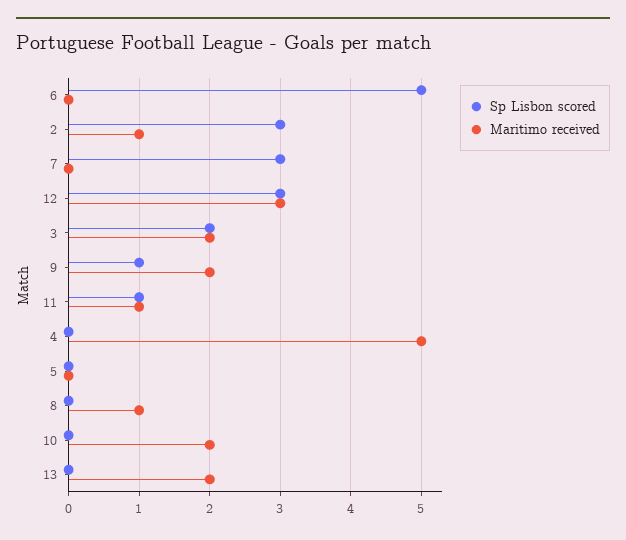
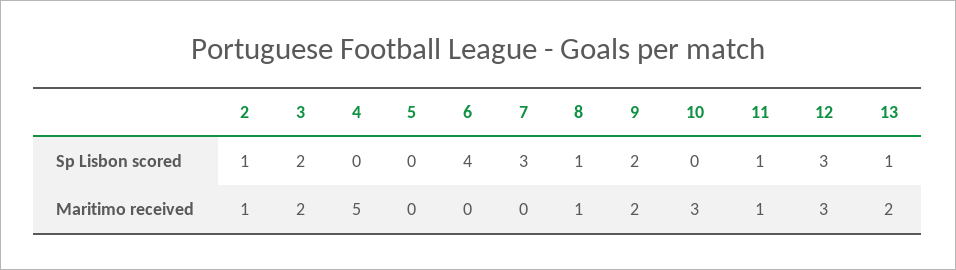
  {
    "Sp Lisbon scored": {
-     "6": 5,
+     "6": 4,
-     "2": 3,
+     "2": 1,
      "7": 3,
      "12": 3,
      "3": 2,
-     "9": 1,
+     "9": 2,
      "11": 1,
      "4": 0,
      "5": 0,
-     "8": 0,
+     "8": 1,
      "10": 0,
-     "13": 0
+     "13": 1
    },
    "Maritimo received": {
      "6": 0,
      "2": 1,
      "7": 0,
      "12": 3,
      "3": 2,
      "9": 2,
      "11": 1,
      "4": 5,
      "5": 0,
      "8": 1,
-     "10": 2,
+     "10": 3,
      "13": 2
    }
  }

